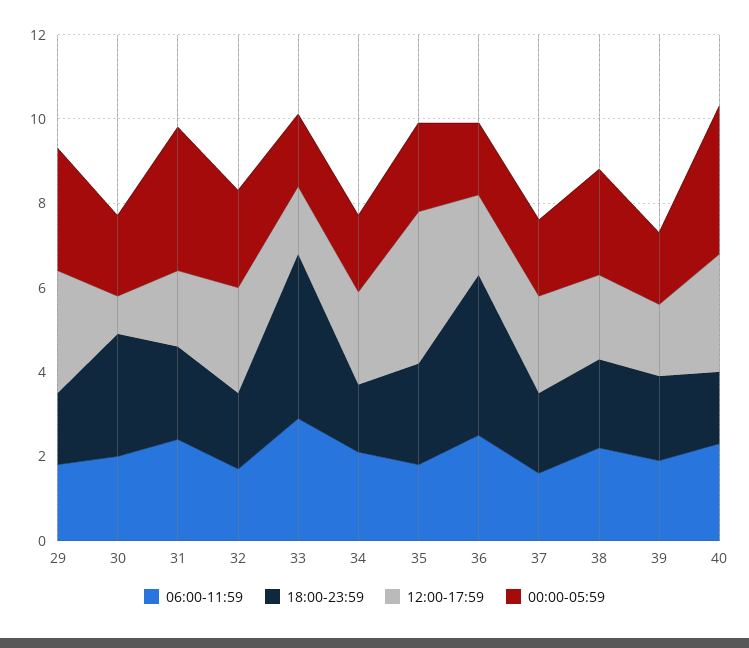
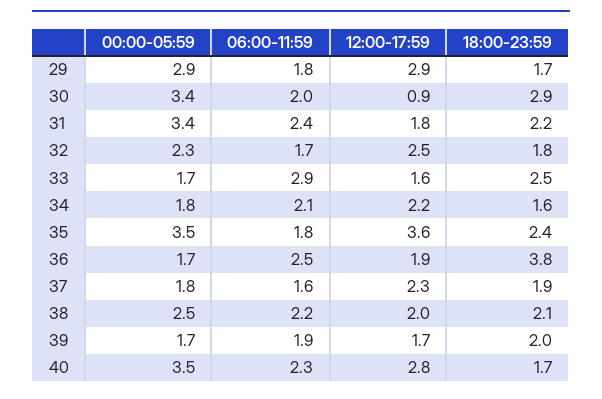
  {
    "06:00-11:59": {
      "29": 1.8,
      "30": 2,
      "31": 2.4,
      "32": 1.7,
      "33": 2.9,
      "34": 2.1,
      "35": 1.8,
      "36": 2.5,
      "37": 1.6,
      "38": 2.2,
      "39": 1.9,
      "40": 2.3
    },
    "18:00-23:59": {
      "29": 1.7,
      "30": 2.9,
      "31": 2.2,
      "32": 1.8,
-     "33": 4,
+     "33": 2.5,
      "34": 1.6,
      "35": 2.4,
      "36": 3.8,
      "37": 1.9,
      "38": 2.1,
      "39": 2,
      "40": 1.7
    },
    "12:00-17:59": {
      "29": 2.9,
      "30": 0.9,
      "31": 1.8,
      "32": 2.5,
      "33": 1.6,
      "34": 2.2,
      "35": 3.6,
      "36": 1.9,
      "37": 2.3,
      "38": 2,
      "39": 1.7,
      "40": 2.8
    },
    "00:00-05:59": {
      "29": 2.9,
-     "30": 2,
+     "30": 3.4,
      "31": 3.4,
      "32": 2.3,
      "33": 1.7,
      "34": 1.8,
-     "35": 2,
+     "35": 3.5,
      "36": 1.7,
      "37": 1.8,
      "38": 2.5,
      "39": 1.7,
      "40": 3.5
    }
  }

